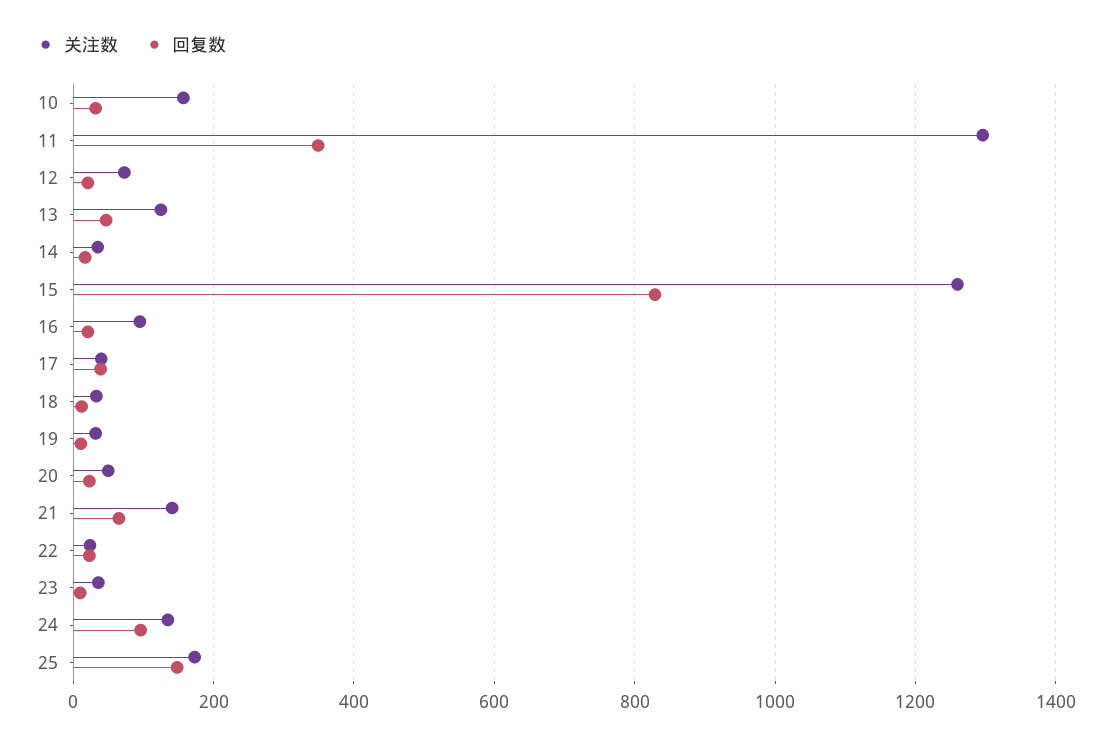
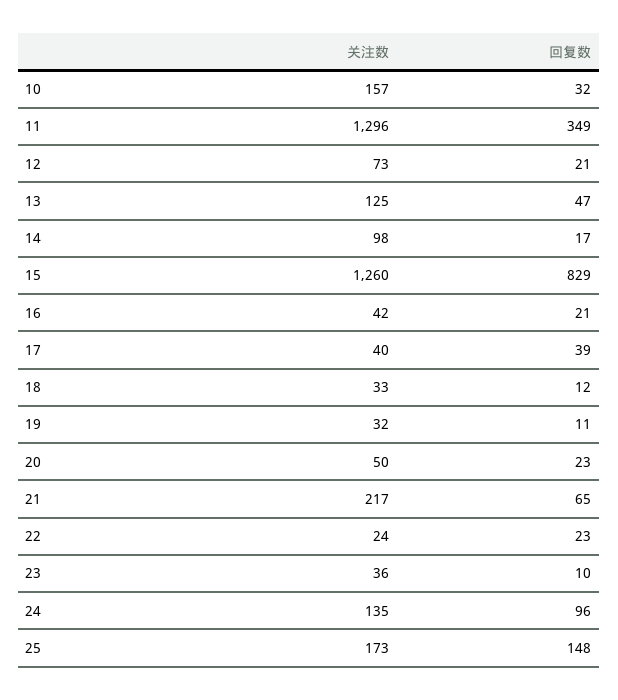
  {
    "关注数": {
      "10": 157,
      "11": 1296,
      "12": 73,
      "13": 125,
-     "14": 40,
+     "14": 98,
      "15": 1260,
-     "16": 100,
+     "16": 42,
      "17": 40,
      "18": 33,
      "19": 32,
      "20": 50,
-     "21": 140,
+     "21": 217,
      "22": 24,
      "23": 36,
      "24": 135,
      "25": 173
    },
    "回复数": {
      "10": 32,
      "11": 349,
      "12": 21,
      "13": 47,
      "14": 17,
      "15": 829,
      "16": 21,
      "17": 39,
      "18": 12,
      "19": 11,
      "20": 23,
      "21": 65,
      "22": 23,
      "23": 10,
      "24": 96,
      "25": 148
    }
  }

